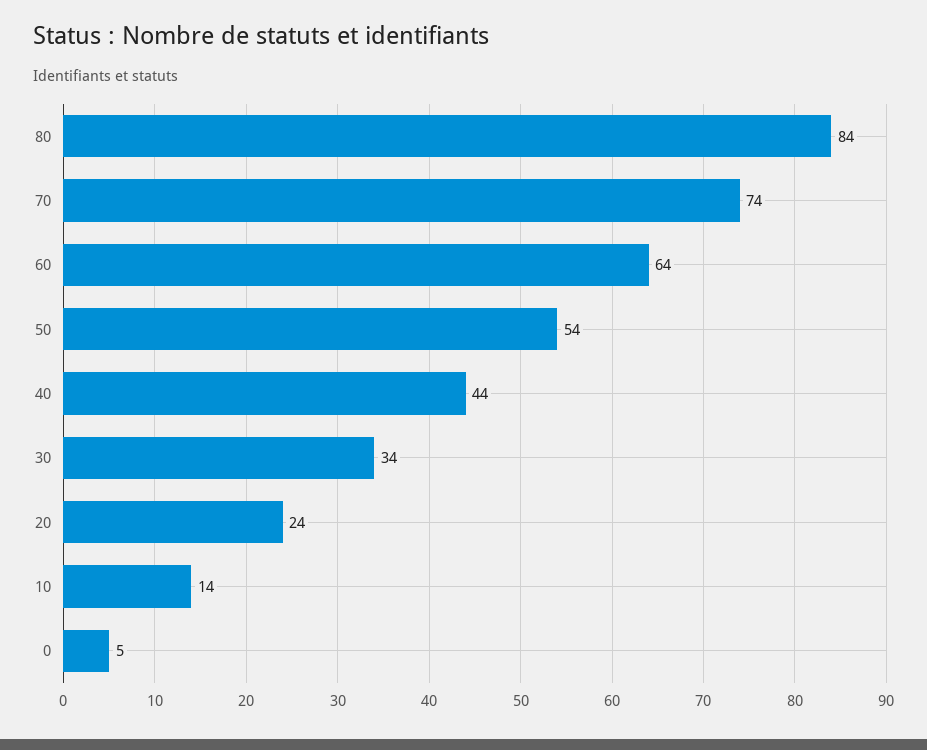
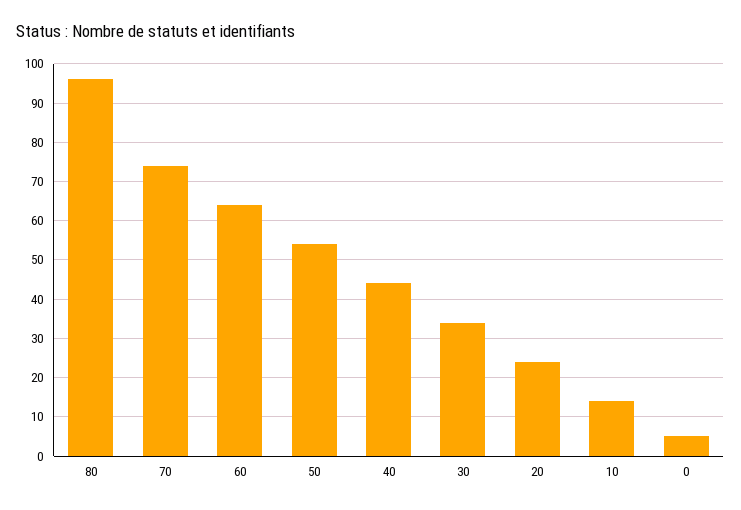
  {
-   "80": 84,
+   "80": 95,
    "70": 74,
    "60": 64,
    "50": 54,
    "40": 44,
    "30": 34,
    "20": 24,
    "10": 14,
    "0": 5
  }

